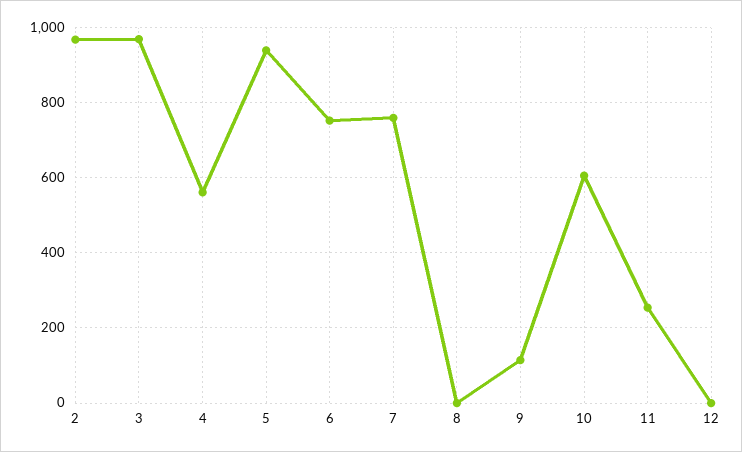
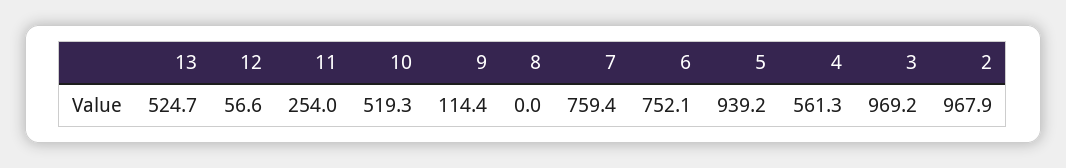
  {
    "2": 967.9,
    "3": 969.2,
    "4": 561.3,
    "5": 939.2,
    "6": 752.1,
    "7": 759.4,
    "8": 0,
    "9": 114.4,
-   "10": 600,
+   "10": 519.3,
    "11": 254,
-   "12": 0
+   "12": 56.6,
+   "13": 524.7
  }

